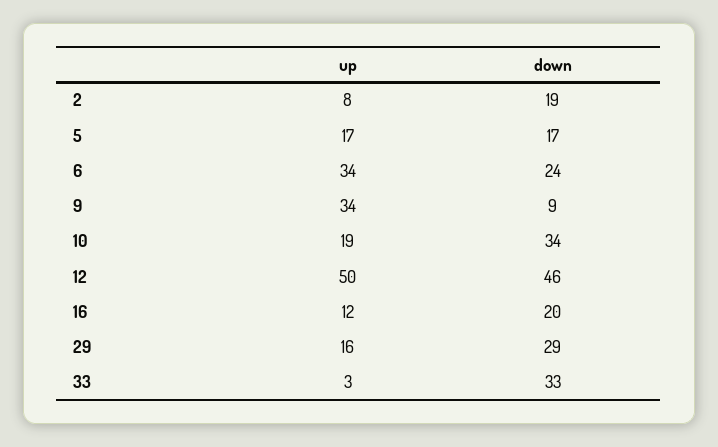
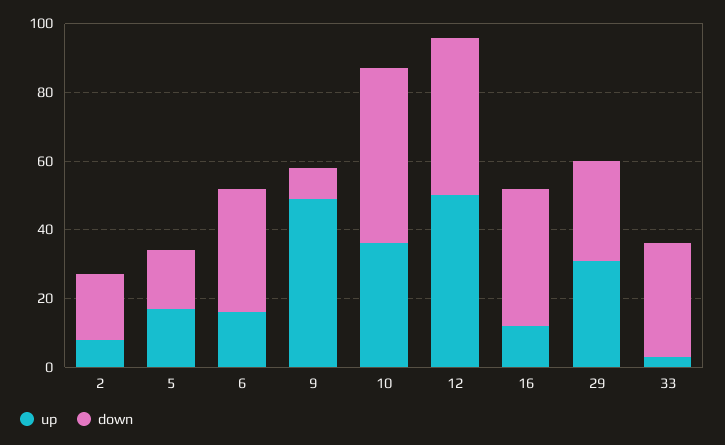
  {
    "up": {
      "2": 8,
      "5": 17,
-     "6": 34,
+     "6": 15,
-     "9": 34,
+     "9": 50,
-     "10": 19,
+     "10": 35,
      "12": 50,
      "16": 12,
-     "29": 16,
+     "29": 30,
      "33": 3
    },
    "down": {
      "2": 19,
      "5": 17,
-     "6": 24,
+     "6": 35,
      "9": 9,
-     "10": 34,
+     "10": 50,
      "12": 46,
-     "16": 20,
+     "16": 40,
      "29": 29,
      "33": 33
    }
  }

